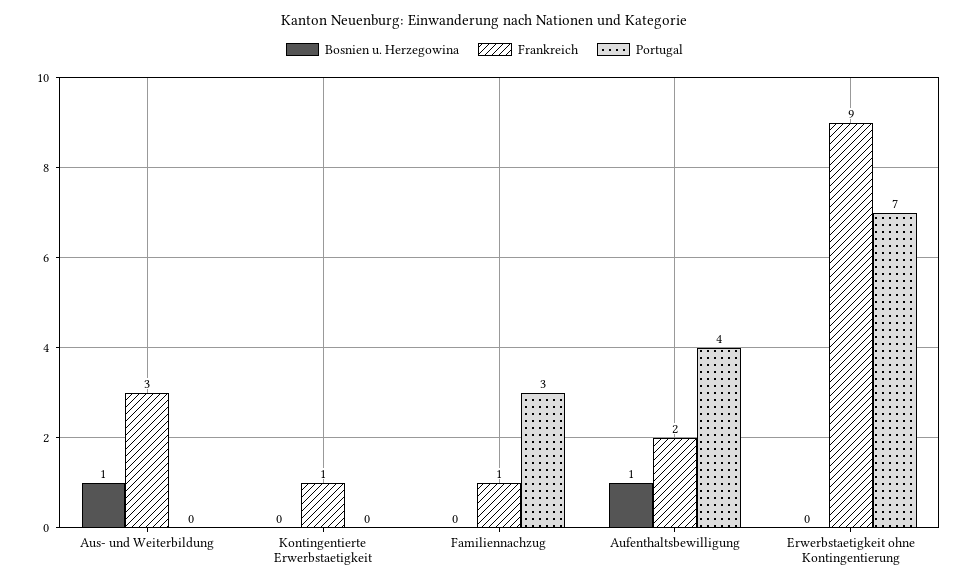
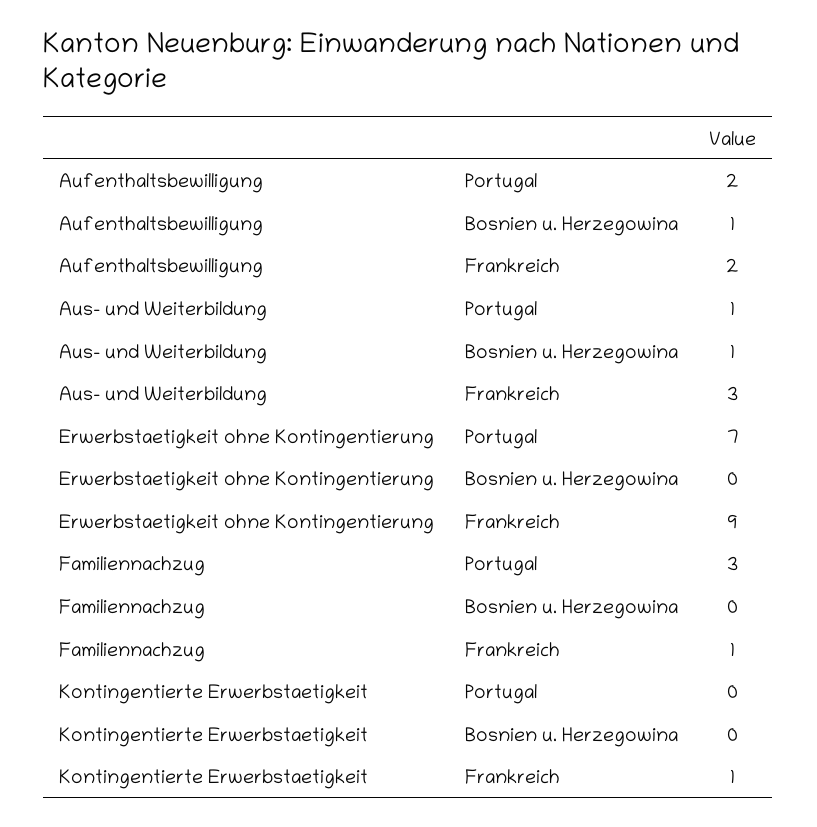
  {
    "Bosnien u. Herzegowina": {
      "Aus- und Weiterbildung": 1,
      "Kontingentierte Erwerbstaetigkeit": 0,
      "Familiennachzug": 0,
      "Aufenthaltsbewilligung": 1,
      "Erwerbstaetigkeit ohne Kontingentierung": 0
    },
    "Frankreich": {
      "Aus- und Weiterbildung": 3,
      "Kontingentierte Erwerbstaetigkeit": 1,
      "Familiennachzug": 1,
      "Aufenthaltsbewilligung": 2,
      "Erwerbstaetigkeit ohne Kontingentierung": 9
    },
    "Portugal": {
-     "Aus- und Weiterbildung": 0,
+     "Aus- und Weiterbildung": 1,
      "Kontingentierte Erwerbstaetigkeit": 0,
      "Familiennachzug": 3,
-     "Aufenthaltsbewilligung": 4,
+     "Aufenthaltsbewilligung": 2,
      "Erwerbstaetigkeit ohne Kontingentierung": 7
    }
  }

